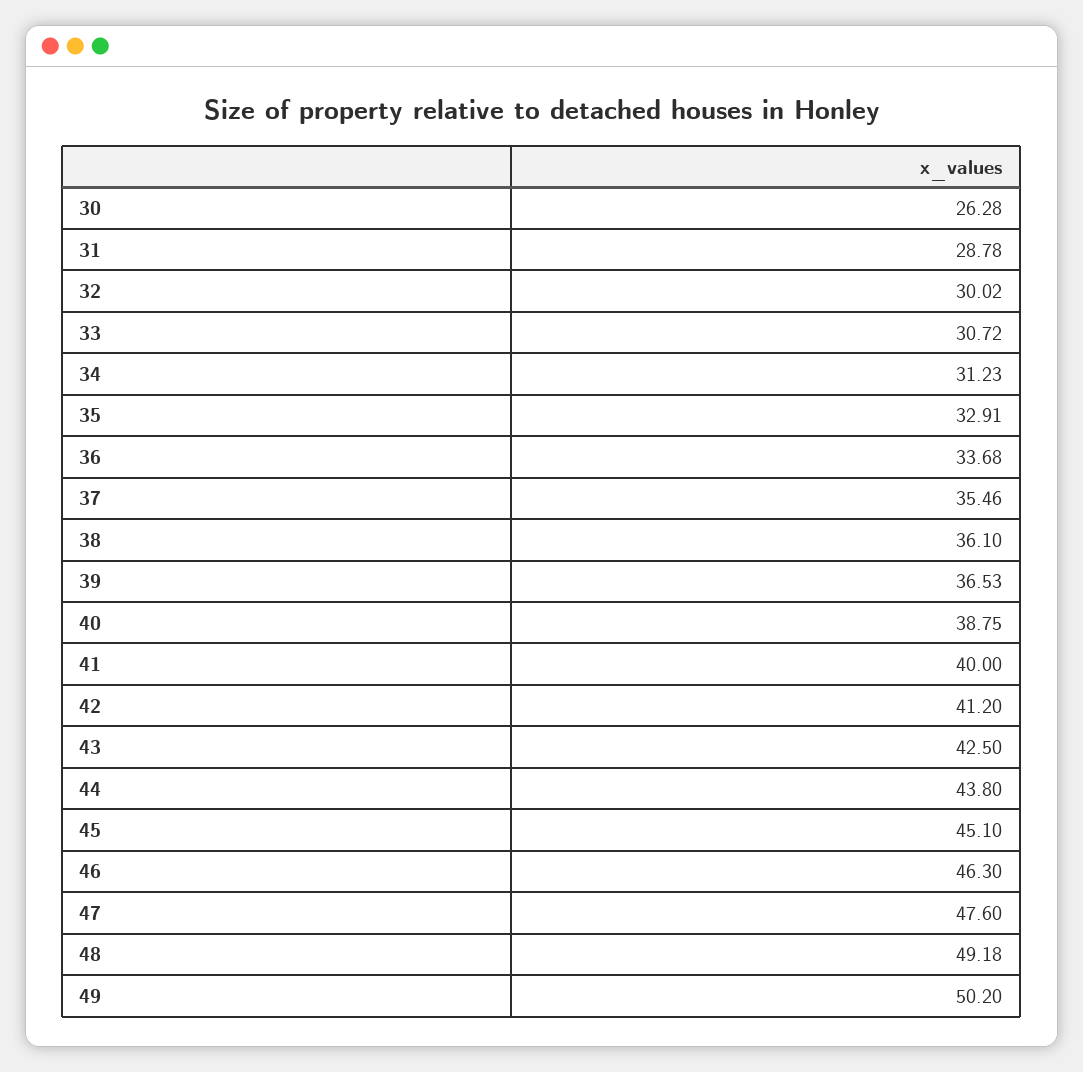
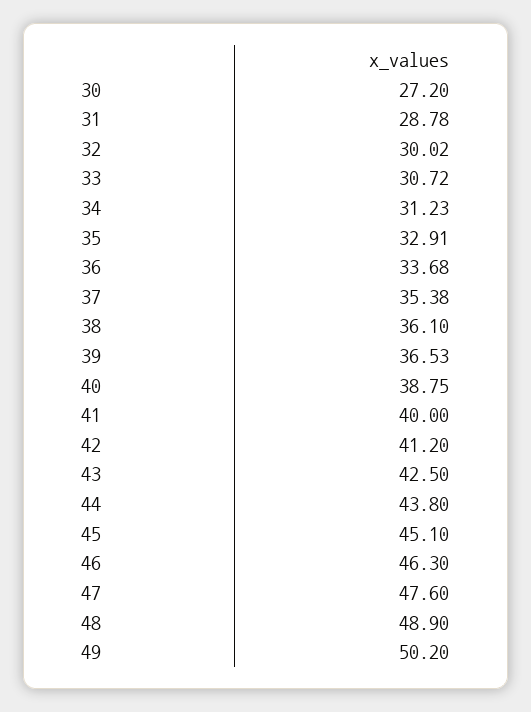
  {
-   "30": 26.28,
+   "30": 27.2,
    "31": 28.78,
    "32": 30.02,
    "33": 30.72,
    "34": 31.23,
    "35": 32.91,
    "36": 33.68,
-   "37": 35.46,
+   "37": 35.38,
    "38": 36.1,
    "39": 36.53,
    "40": 38.75,
    "41": 40,
    "42": 41.2,
    "43": 42.5,
    "44": 43.8,
    "45": 45.1,
    "46": 46.3,
    "47": 47.6,
-   "48": 49.18,
+   "48": 48.9,
    "49": 50.2
  }

